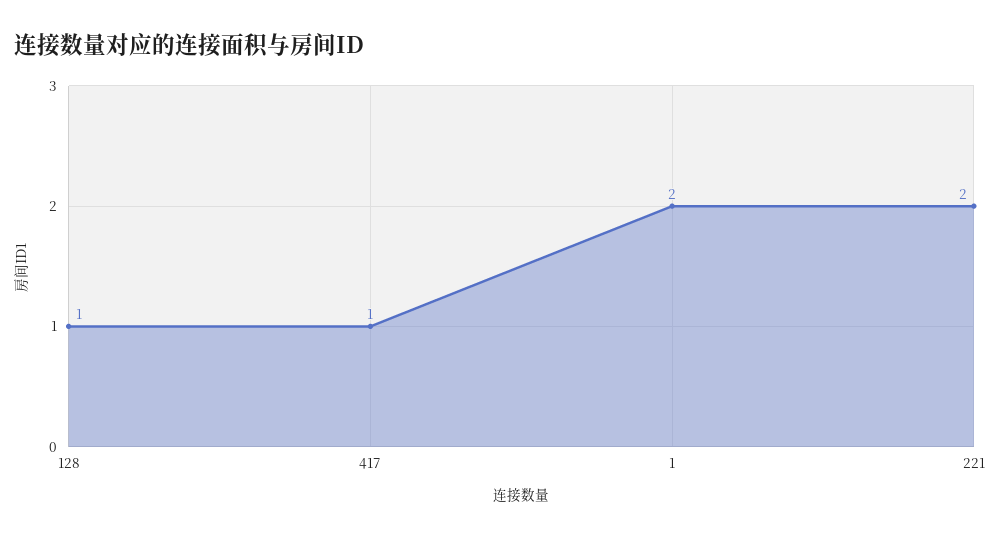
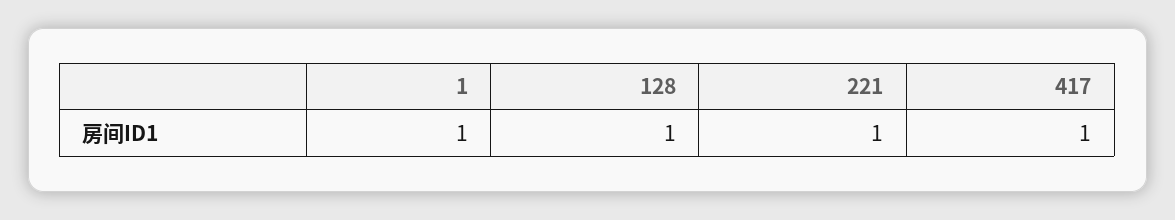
  {
    "128": 1,
    "417": 1,
-   "1": 2,
+   "1": 1,
-   "221": 2
+   "221": 1
  }

